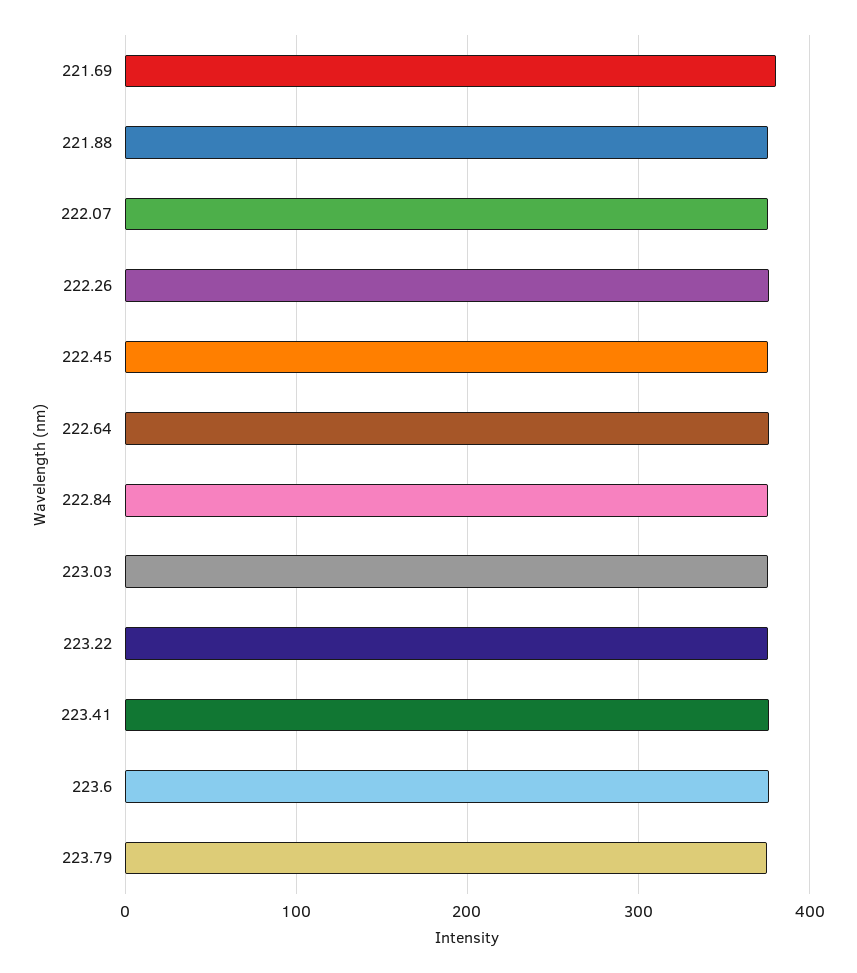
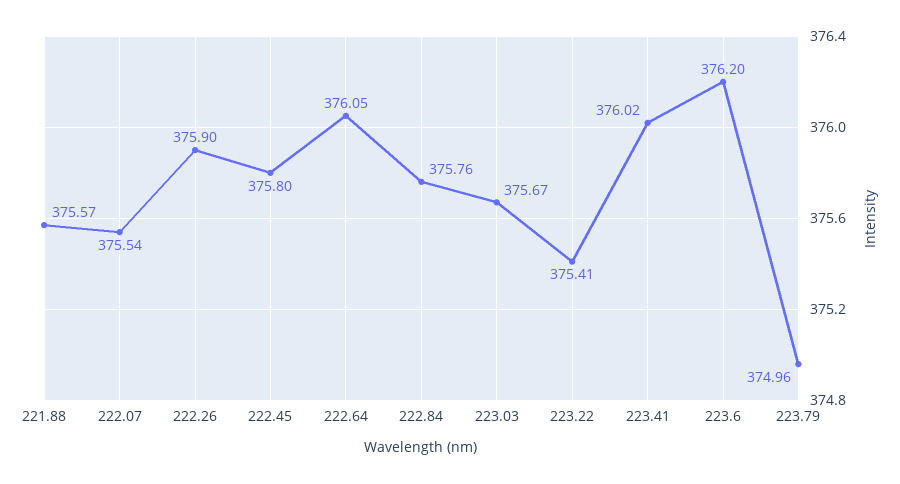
  {
-   "221.69": 380,
    "221.88": 375.57,
    "222.07": 375.54,
    "222.26": 375.9,
    "222.45": 375.8,
    "222.64": 376.05,
    "222.84": 375.76,
    "223.03": 375.67,
    "223.22": 375.41,
    "223.41": 376.02,
    "223.6": 376.2,
    "223.79": 374.96
  }

